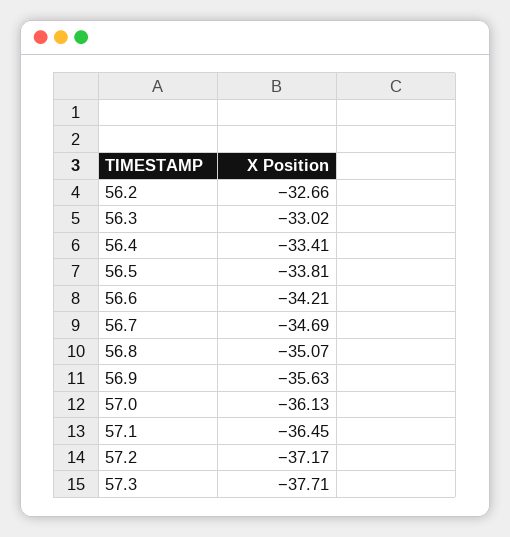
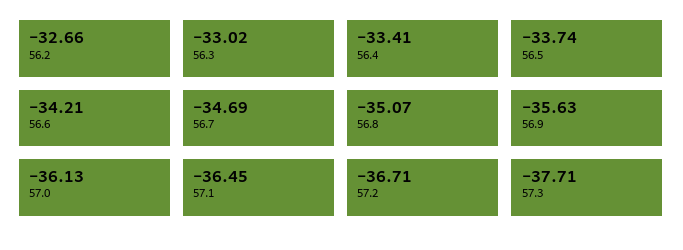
  {
    "56.2": -32.66,
    "56.3": -33.02,
    "56.4": -33.41,
-   "56.5": -33.81,
+   "56.5": -33.74,
    "56.6": -34.21,
    "56.7": -34.69,
    "56.8": -35.07,
    "56.9": -35.63,
    "57.0": -36.13,
    "57.1": -36.45,
-   "57.2": -37.17,
+   "57.2": -36.71,
    "57.3": -37.71
  }

